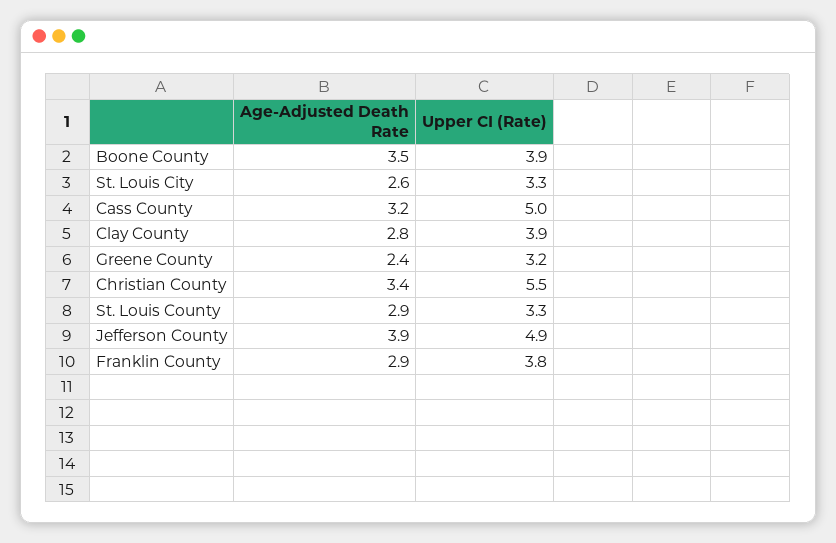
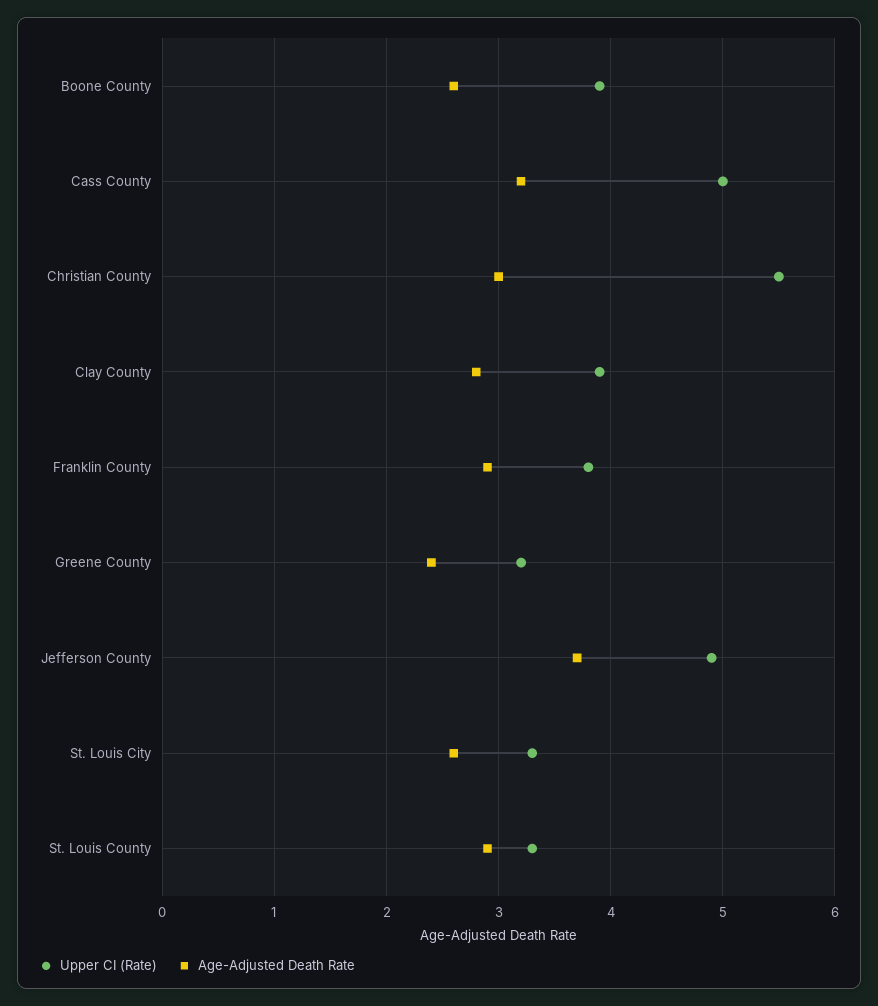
  {
    "Age-Adjusted Death Rate": {
-     "Boone County": 3.5,
+     "Boone County": 2.6,
      "St. Louis City": 2.6,
      "Cass County": 3.2,
      "Clay County": 2.8,
      "Greene County": 2.4,
-     "Christian County": 3.4,
+     "Christian County": 3,
      "St. Louis County": 2.9,
-     "Jefferson County": 3.9,
+     "Jefferson County": 3.7,
      "Franklin County": 2.9
    },
    "Upper CI (Rate)": {
      "Boone County": 3.9,
      "St. Louis City": 3.3,
      "Cass County": 5,
      "Clay County": 3.9,
      "Greene County": 3.2,
      "Christian County": 5.5,
      "St. Louis County": 3.3,
      "Jefferson County": 4.9,
      "Franklin County": 3.8
    }
  }

